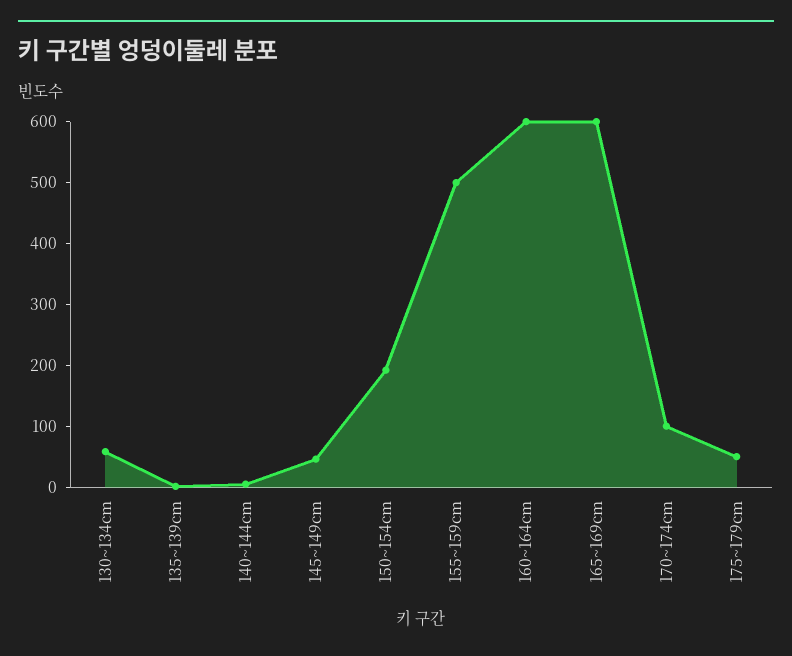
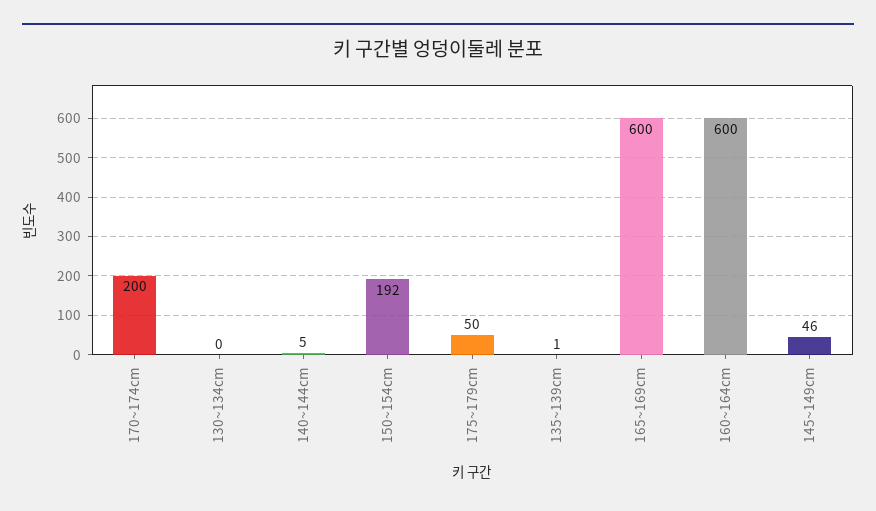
  {
-   "130~134cm": 60,
+   "130~134cm": 0,
    "135~139cm": 1,
    "140~144cm": 5,
    "145~149cm": 46,
    "150~154cm": 192,
-   "155~159cm": 500,
    "160~164cm": 600,
    "165~169cm": 600,
-   "170~174cm": 100,
+   "170~174cm": 200,
    "175~179cm": 50
  }

